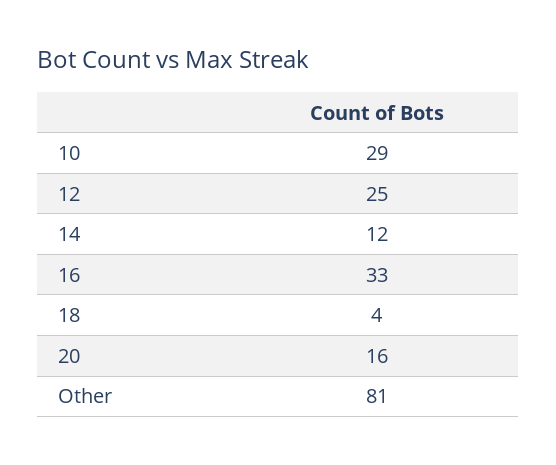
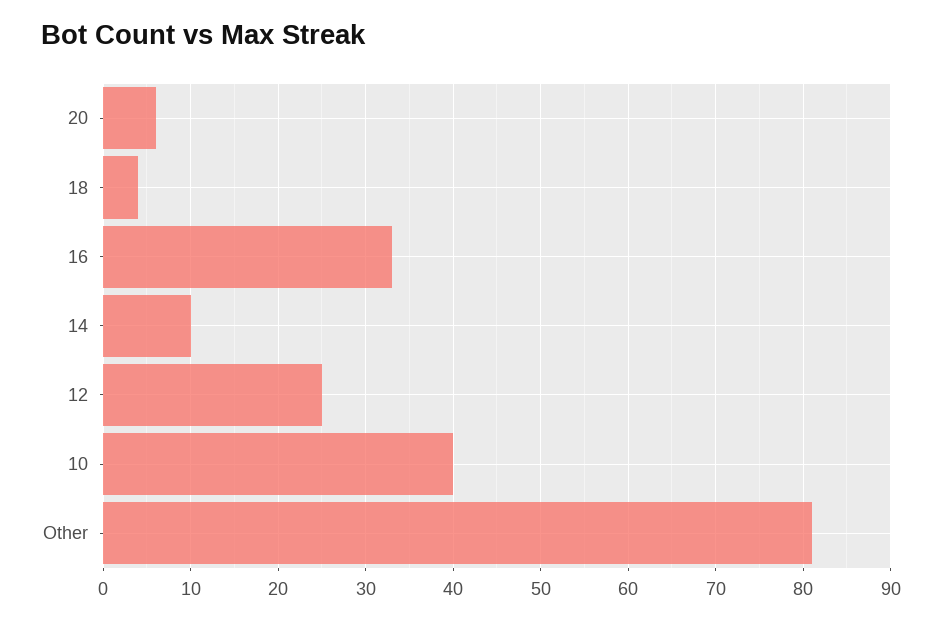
  {
-   "10": 29,
+   "10": 40,
    "12": 25,
-   "14": 12,
+   "14": 10,
    "16": 33,
    "18": 4,
-   "20": 16,
+   "20": 6,
    "Other": 81
  }

